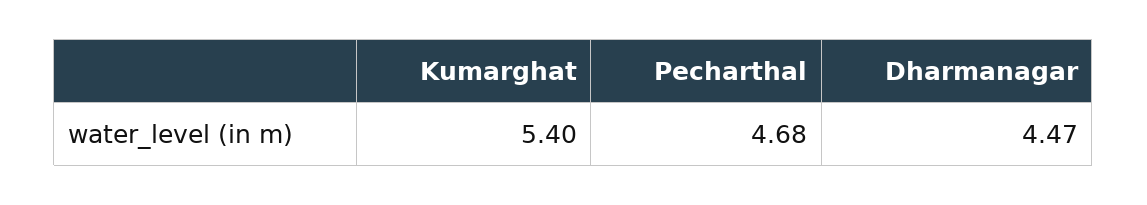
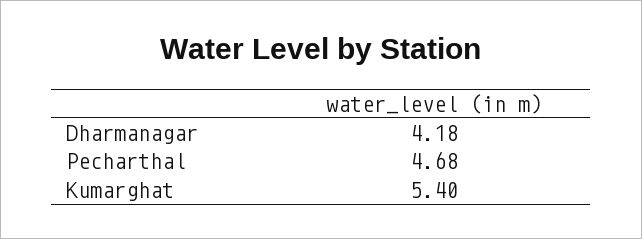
  {
    "Kumarghat": 5.4,
    "Pecharthal": 4.68,
-   "Dharmanagar": 4.47
+   "Dharmanagar": 4.18
  }

